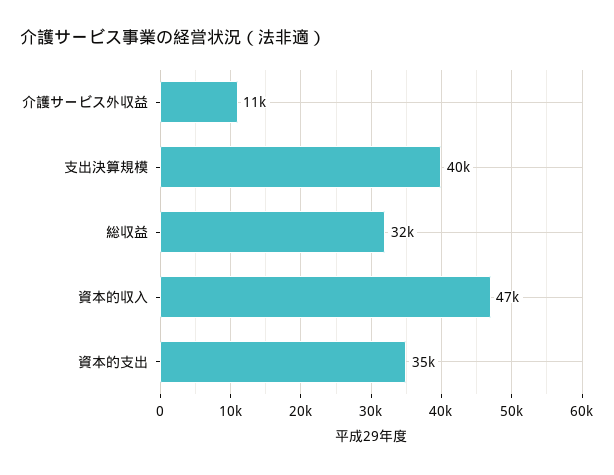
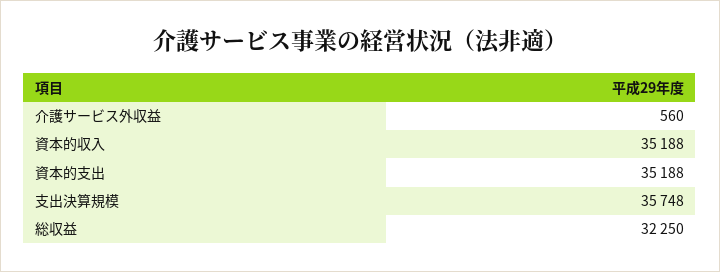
  {
-   "介護サービス外収益": 11000,
+   "介護サービス外収益": 560,
-   "支出決算規模": 40000,
+   "支出決算規模": 35748,
    "総収益": 32250,
-   "資本的収入": 47000,
+   "資本的収入": 35188,
    "資本的支出": 35188
  }

